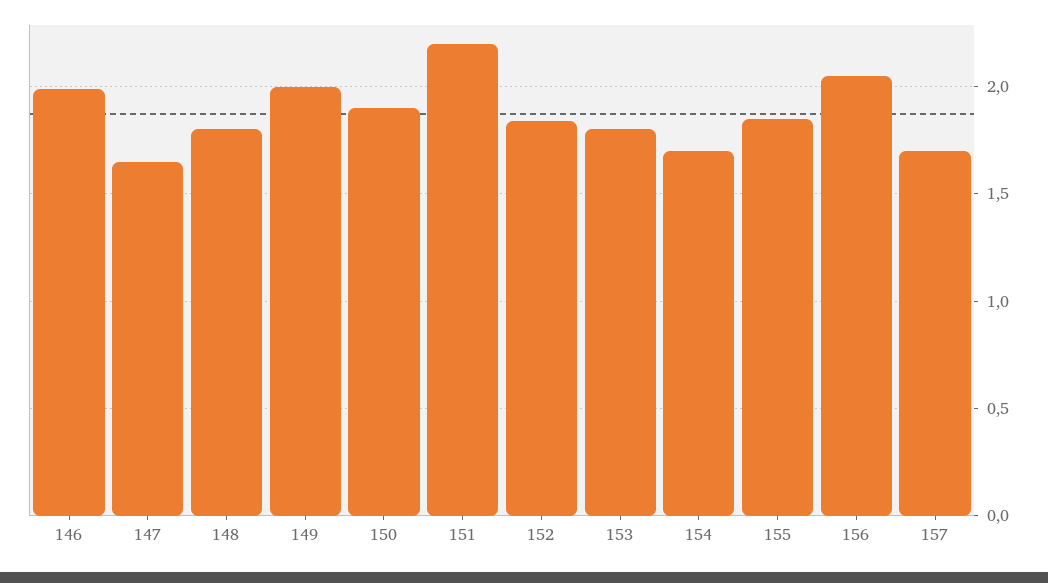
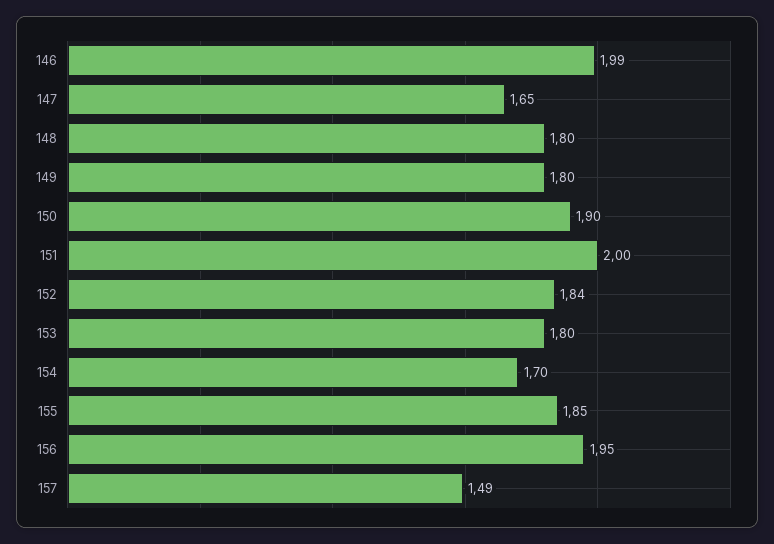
  {
    "146": 1.99,
    "147": 1.65,
    "148": 1.8,
-   "149": 2,
+   "149": 1.8,
    "150": 1.9,
-   "151": 2.2,
+   "151": 2,
    "152": 1.84,
    "153": 1.8,
    "154": 1.7,
    "155": 1.85,
-   "156": 2.05,
+   "156": 1.95,
-   "157": 1.7
+   "157": 1.49
  }

